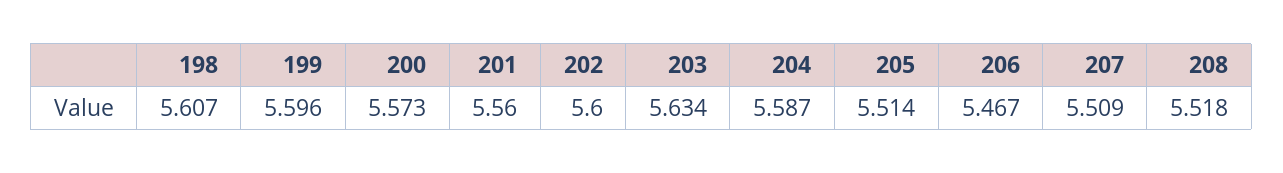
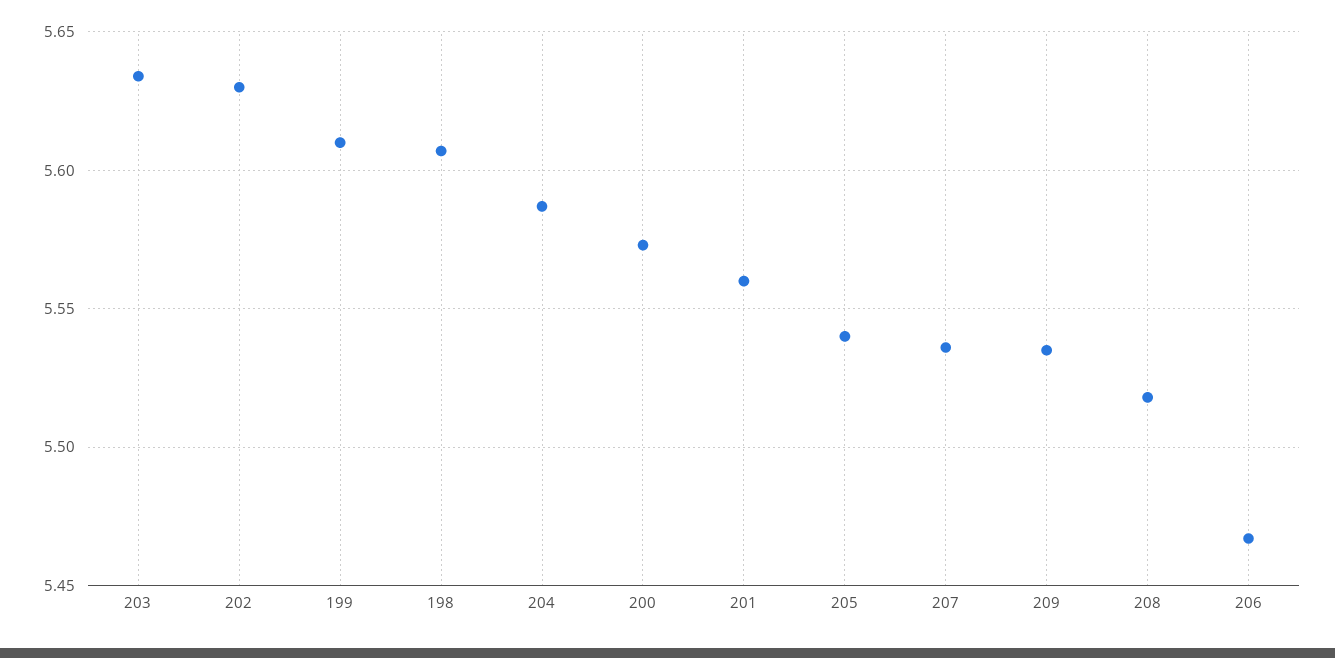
  {
    "198": 5.607,
-   "199": 5.596,
+   "199": 5.61,
    "200": 5.573,
    "201": 5.56,
-   "202": 5.6,
+   "202": 5.63,
    "203": 5.634,
    "204": 5.587,
-   "205": 5.514,
+   "205": 5.54,
    "206": 5.467,
-   "207": 5.509,
+   "207": 5.535,
-   "208": 5.518
+   "208": 5.518,
+   "209": 5.535
  }

